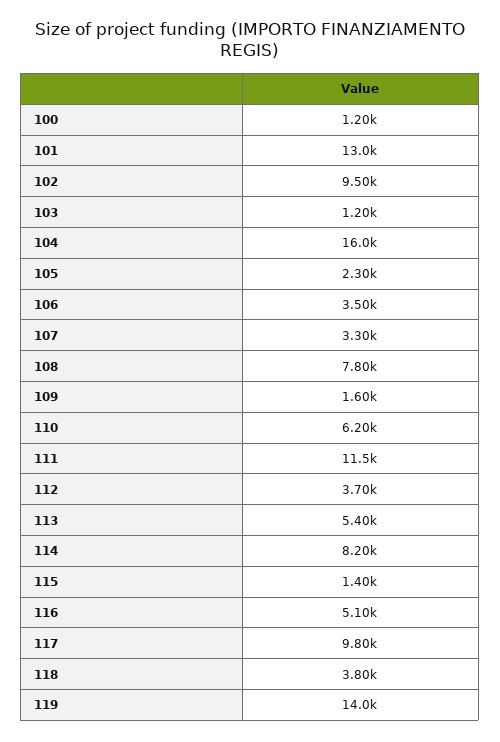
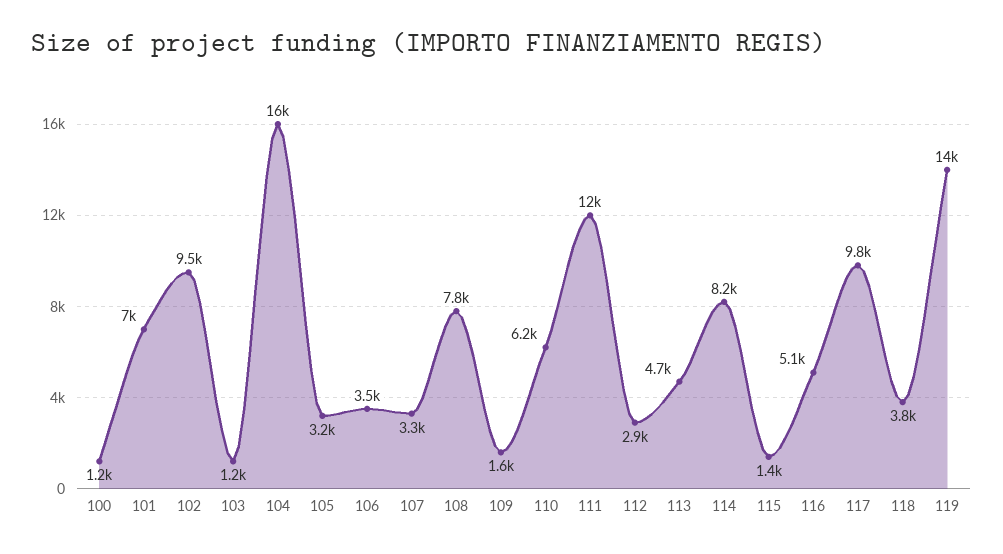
  {
    "100": 1200,
-   "101": 13000,
+   "101": 7000,
    "102": 9500,
    "103": 1200,
    "104": 16000,
-   "105": 2300,
+   "105": 3200,
    "106": 3500,
    "107": 3300,
    "108": 7800,
    "109": 1600,
    "110": 6200,
    "111": 11500,
-   "112": 3700,
+   "112": 2900,
-   "113": 5400,
+   "113": 4700,
    "114": 8200,
    "115": 1400,
    "116": 5100,
    "117": 9800,
    "118": 3800,
    "119": 14000
  }

